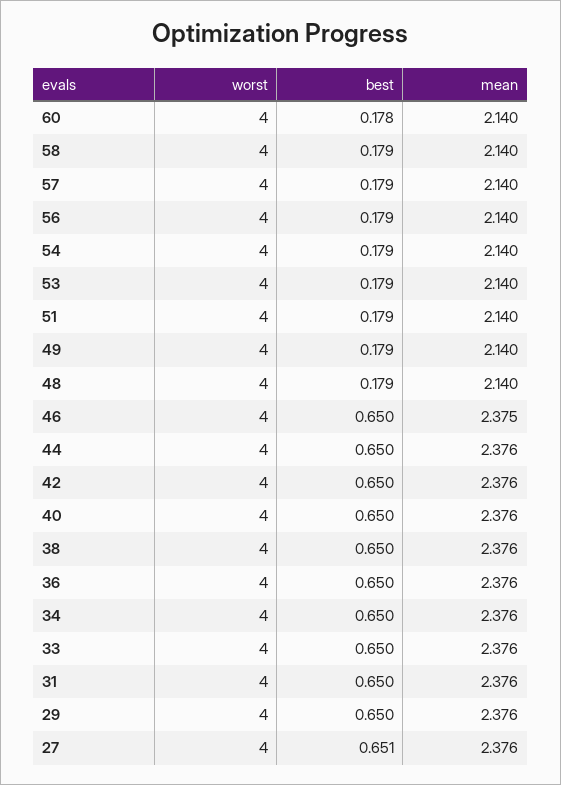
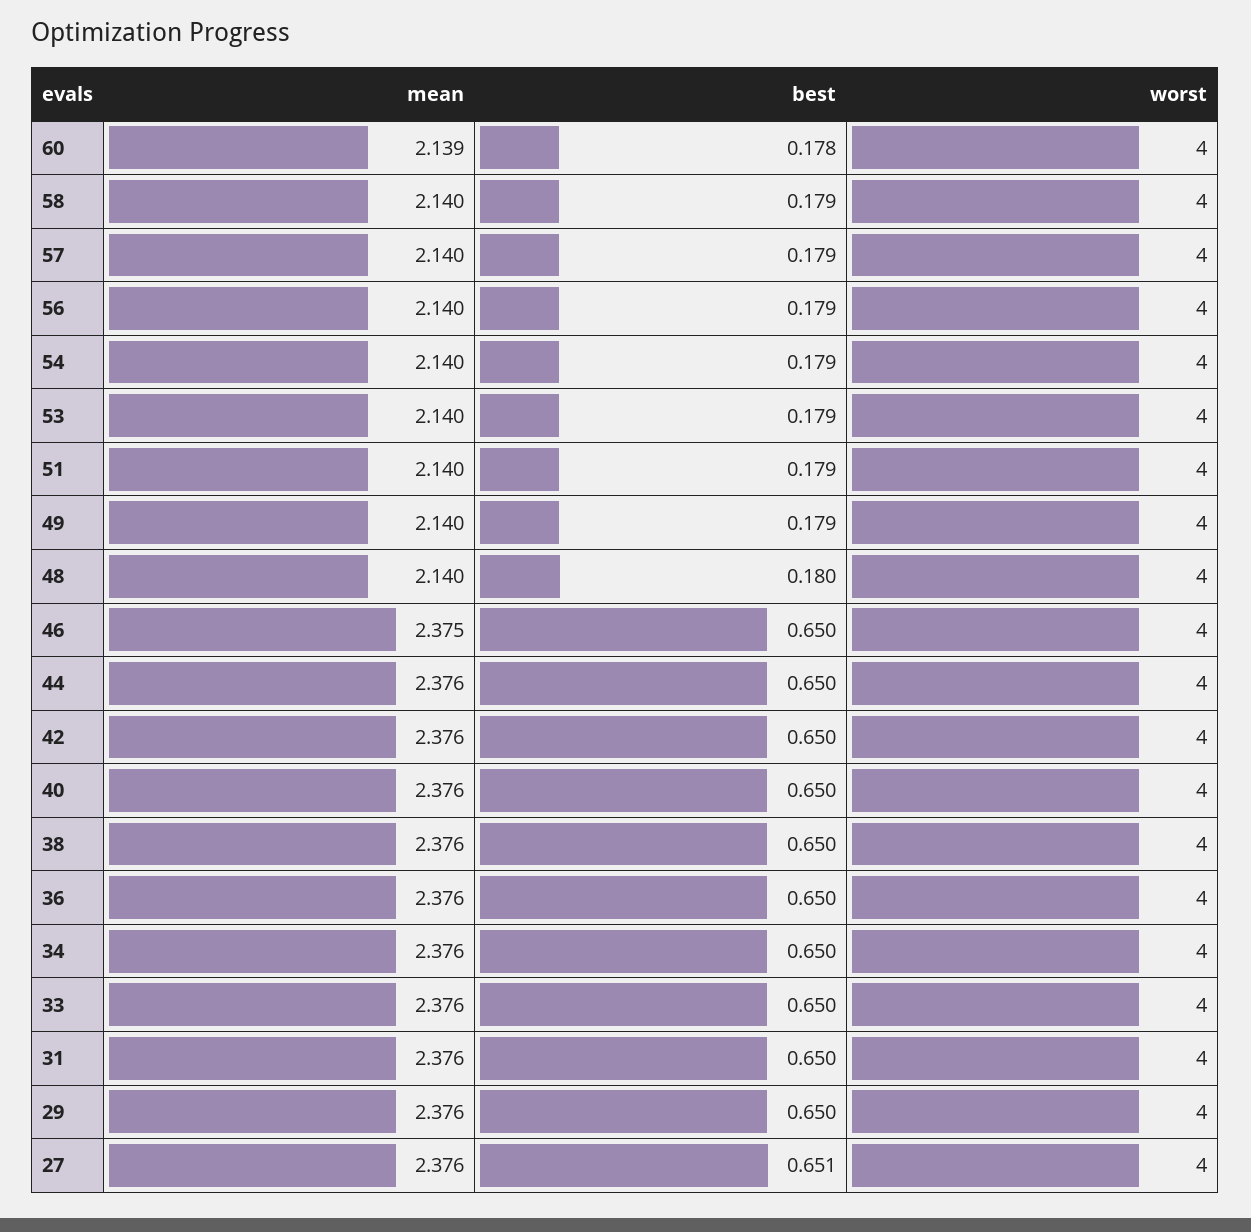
  {
    "worst": {
      "60": 4,
      "58": 4,
      "57": 4,
      "56": 4,
      "54": 4,
      "53": 4,
      "51": 4,
      "49": 4,
      "48": 4,
      "46": 4,
      "44": 4,
      "42": 4,
      "40": 4,
      "38": 4,
      "36": 4,
      "34": 4,
      "33": 4,
      "31": 4,
      "29": 4,
      "27": 4
    },
    "best": {
      "60": 0.178,
      "58": 0.179,
      "57": 0.179,
      "56": 0.179,
      "54": 0.179,
      "53": 0.179,
      "51": 0.179,
      "49": 0.179,
-     "48": 0.179,
+     "48": 0.18,
      "46": 0.65,
      "44": 0.65,
      "42": 0.65,
      "40": 0.65,
      "38": 0.65,
      "36": 0.65,
      "34": 0.65,
      "33": 0.65,
      "31": 0.65,
      "29": 0.65,
      "27": 0.651
    },
    "mean": {
-     "60": 2.14,
+     "60": 2.139,
      "58": 2.14,
      "57": 2.14,
      "56": 2.14,
      "54": 2.14,
      "53": 2.14,
      "51": 2.14,
      "49": 2.14,
      "48": 2.14,
      "46": 2.375,
      "44": 2.376,
      "42": 2.376,
      "40": 2.376,
      "38": 2.376,
      "36": 2.376,
      "34": 2.376,
      "33": 2.376,
      "31": 2.376,
      "29": 2.376,
      "27": 2.376
    }
  }

